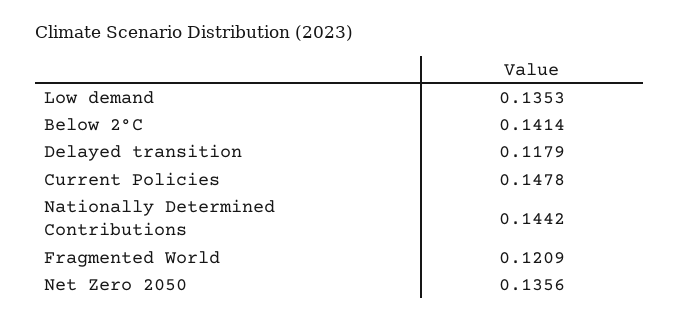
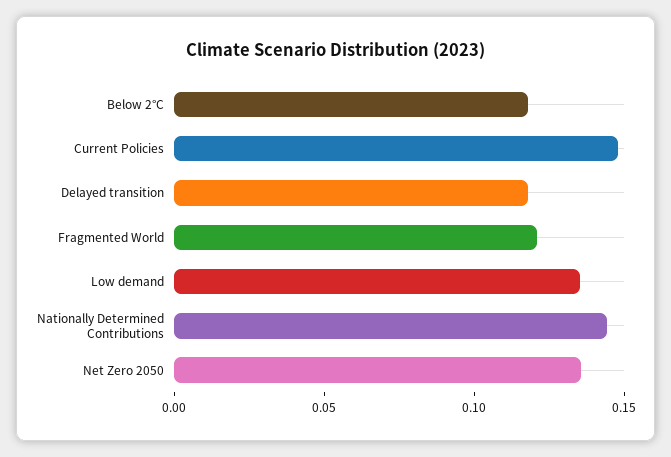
  {
    "Low demand": 0.1353,
-   "Below 2°C": 0.1414,
+   "Below 2°C": 0.12,
    "Delayed transition": 0.1179,
    "Current Policies": 0.1478,
    "Nationally Determined Contributions": 0.1442,
    "Fragmented World": 0.1209,
    "Net Zero 2050": 0.1356
  }

